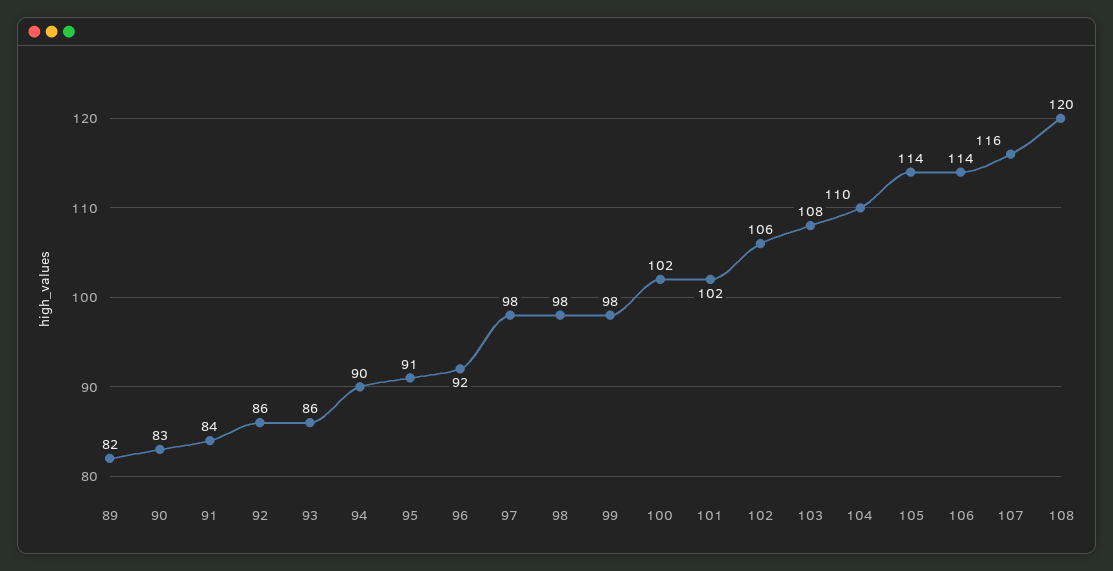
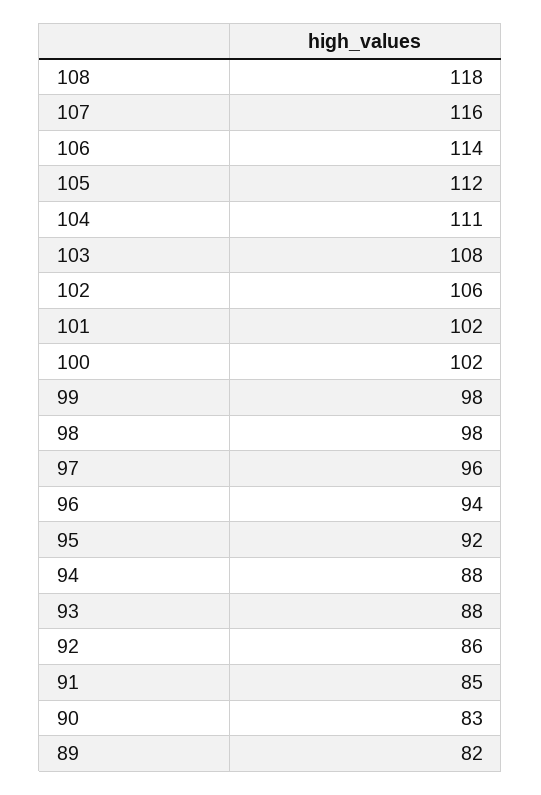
  {
    "89": 82,
    "90": 83,
-   "91": 84,
+   "91": 85,
    "92": 86,
-   "93": 86,
+   "93": 88,
-   "94": 90,
+   "94": 88,
-   "95": 91,
+   "95": 92,
-   "96": 92,
+   "96": 94,
-   "97": 98,
+   "97": 96,
    "98": 98,
    "99": 98,
    "100": 102,
    "101": 102,
    "102": 106,
    "103": 108,
-   "104": 110,
+   "104": 111,
-   "105": 114,
+   "105": 112,
    "106": 114,
    "107": 116,
-   "108": 120
+   "108": 118
  }

